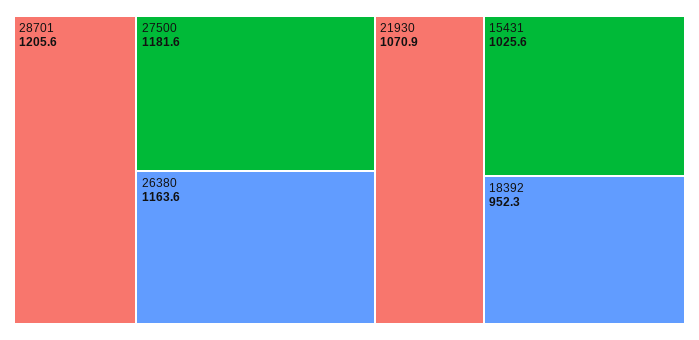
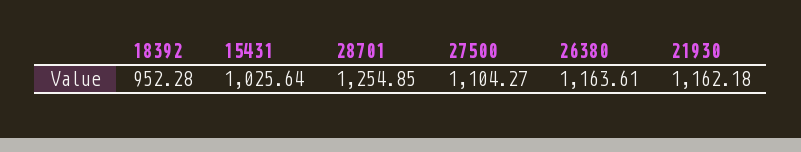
  {
-   "28701": 1205.6,
+   "28701": 1254.85,
-   "27500": 1181.6,
+   "27500": 1104.27,
    "26380": 1163.61,
-   "21930": 1070.9,
+   "21930": 1162.18,
    "15431": 1025.64,
    "18392": 952.28
  }

